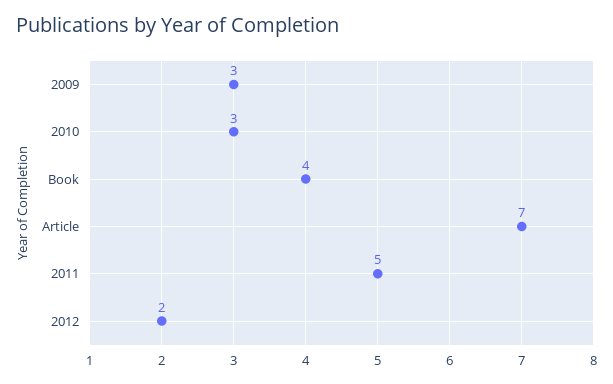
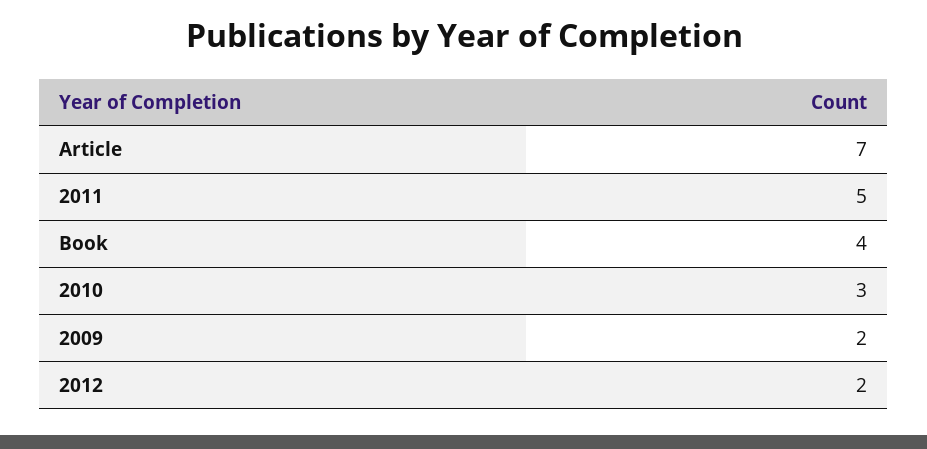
  {
-   "2009": 3,
+   "2009": 2,
    "2010": 3,
    "Book": 4,
    "Article": 7,
    "2011": 5,
    "2012": 2
  }

